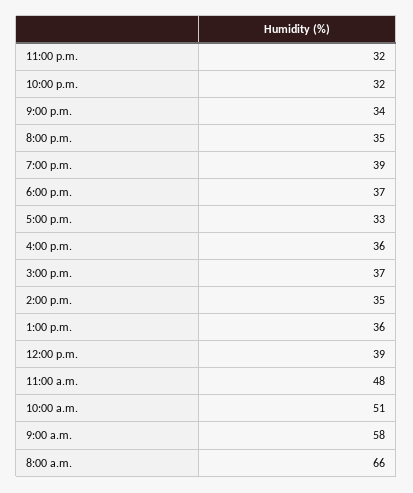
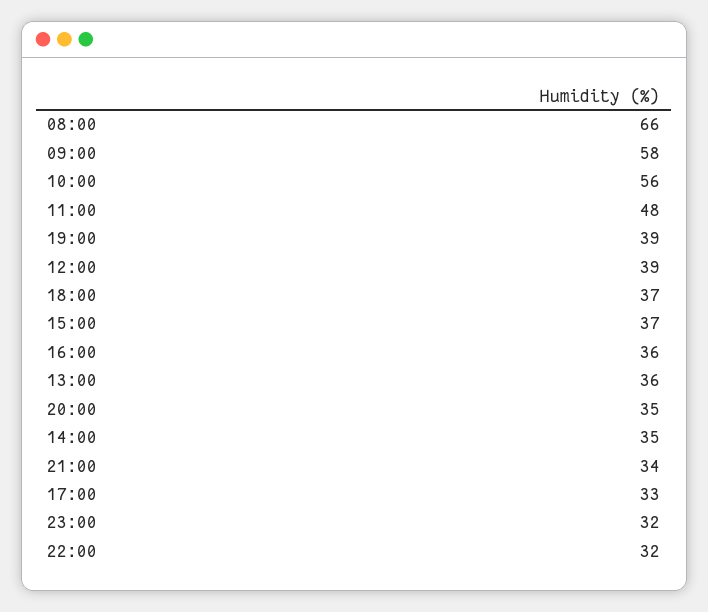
  {
    "11:00 p.m.": 32,
    "10:00 p.m.": 32,
    "9:00 p.m.": 34,
    "8:00 p.m.": 35,
    "7:00 p.m.": 39,
    "6:00 p.m.": 37,
    "5:00 p.m.": 33,
    "4:00 p.m.": 36,
    "3:00 p.m.": 37,
    "2:00 p.m.": 35,
    "1:00 p.m.": 36,
    "12:00 p.m.": 39,
    "11:00 a.m.": 48,
-   "10:00 a.m.": 51,
+   "10:00 a.m.": 56,
    "9:00 a.m.": 58,
    "8:00 a.m.": 66
  }

